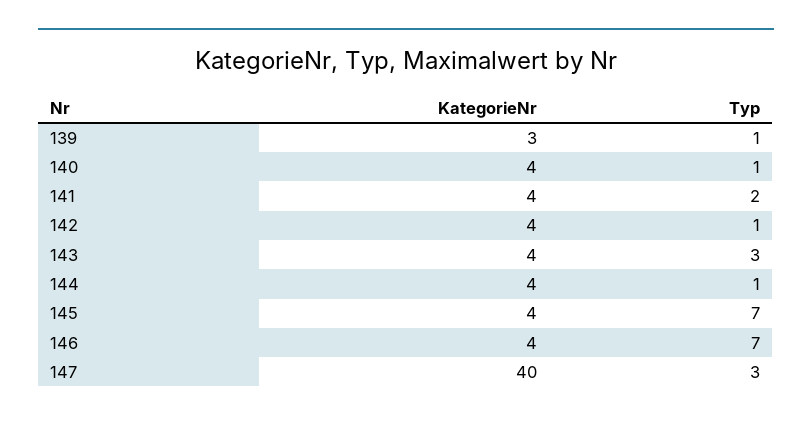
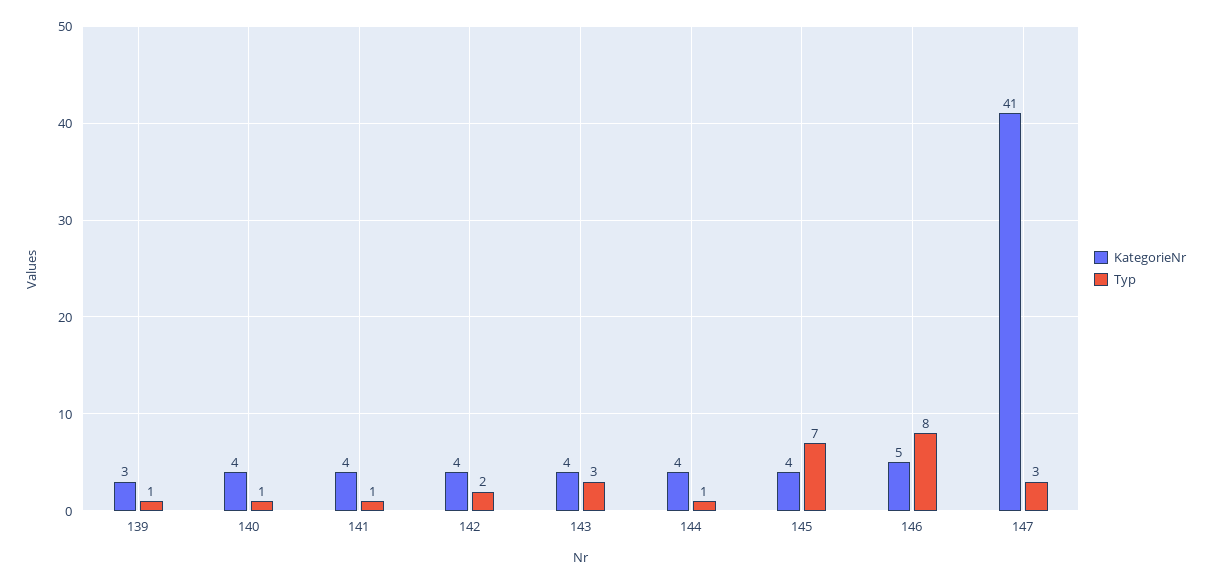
  {
    "KategorieNr": {
      "139": 3,
      "140": 4,
      "141": 4,
      "142": 4,
      "143": 4,
      "144": 4,
      "145": 4,
-     "146": 4,
+     "146": 5,
-     "147": 40
+     "147": 41
    },
    "Typ": {
      "139": 1,
      "140": 1,
-     "141": 2,
+     "141": 1,
-     "142": 1,
+     "142": 2,
      "143": 3,
      "144": 1,
      "145": 7,
-     "146": 7,
+     "146": 8,
      "147": 3
    }
  }

